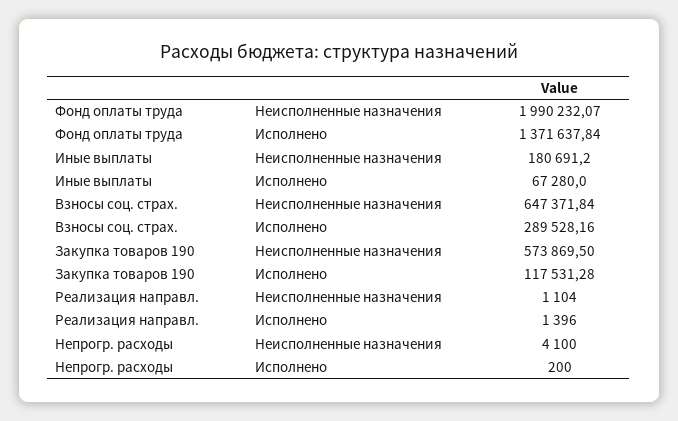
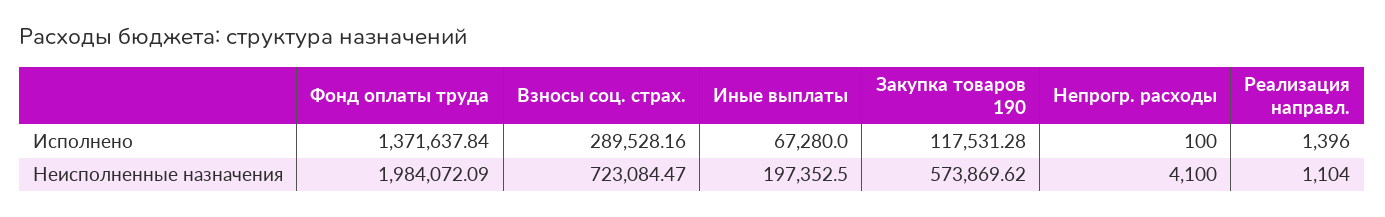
  {
    "Фонд оплаты труда": {
-     "Неисполненные назначения": 1990232.07,
+     "Неисполненные назначения": 1984072.09,
      "Исполнено": 1371637.84
    },
    "Иные выплаты": {
-     "Неисполненные назначения": 180691.2,
+     "Неисполненные назначения": 197352.5,
      "Исполнено": 67280
    },
    "Взносы соц. страх.": {
-     "Неисполненные назначения": 647371.84,
+     "Неисполненные назначения": 723084.47,
      "Исполнено": 289528.16
    },
    "Закупка товаров 190": {
-     "Неисполненные назначения": 573869.5,
+     "Неисполненные назначения": 573869.62,
      "Исполнено": 117531.28
    },
    "Реализация направл.": {
      "Неисполненные назначения": 1104,
      "Исполнено": 1396
    },
    "Непрогр. расходы": {
      "Неисполненные назначения": 4100,
-     "Исполнено": 200
+     "Исполнено": 100
    }
  }

